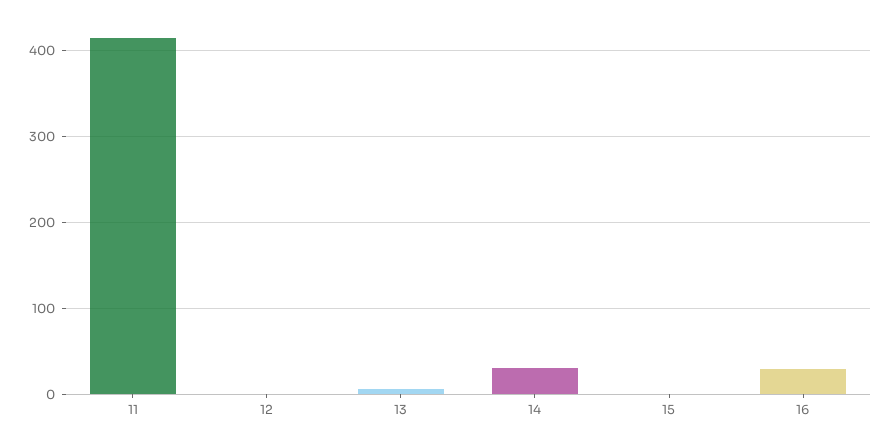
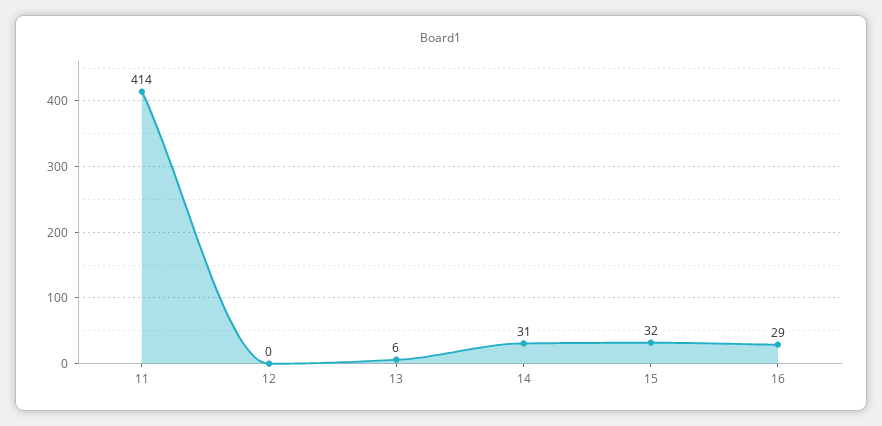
  {
    "11": 414,
    "12": 0,
    "13": 6,
    "14": 31,
-   "15": 0,
+   "15": 32,
    "16": 29
  }

